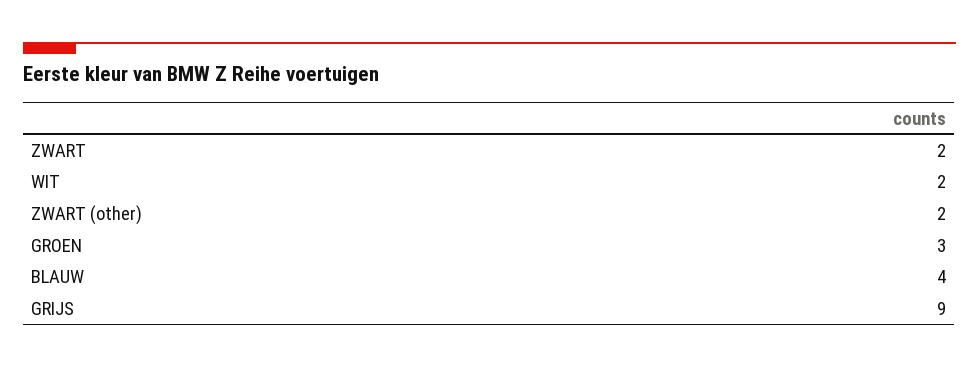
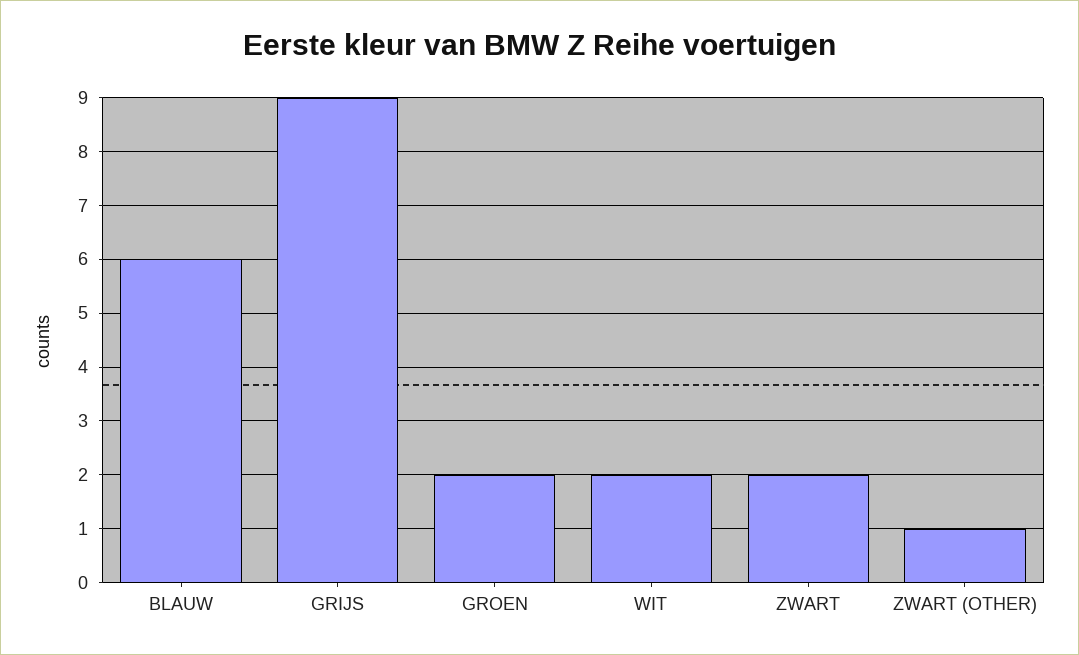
  {
    "ZWART": 2,
    "WIT": 2,
-   "ZWART (other)": 2,
+   "ZWART (other)": 1,
-   "GROEN": 3,
+   "GROEN": 2,
-   "BLAUW": 4,
+   "BLAUW": 6,
    "GRIJS": 9
  }

